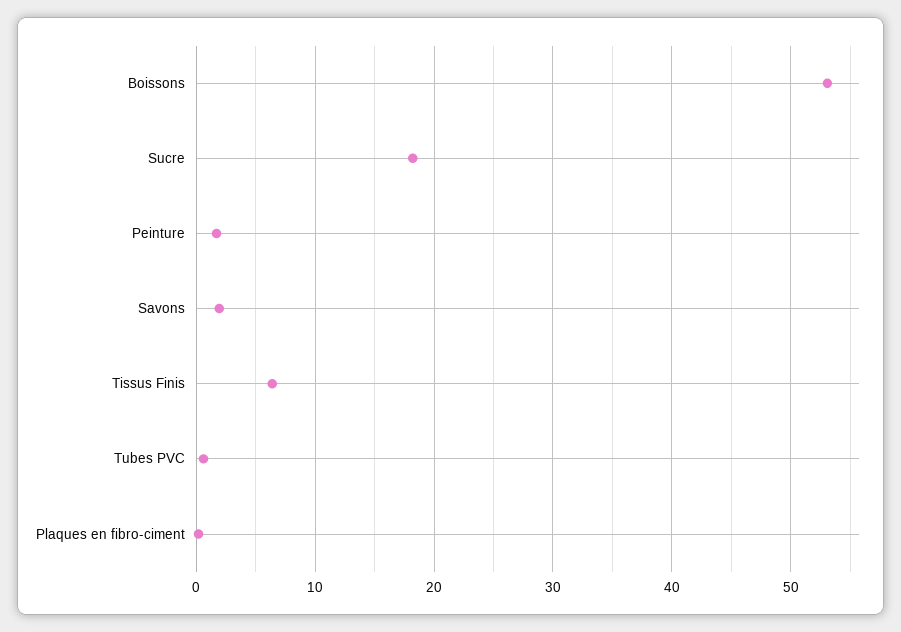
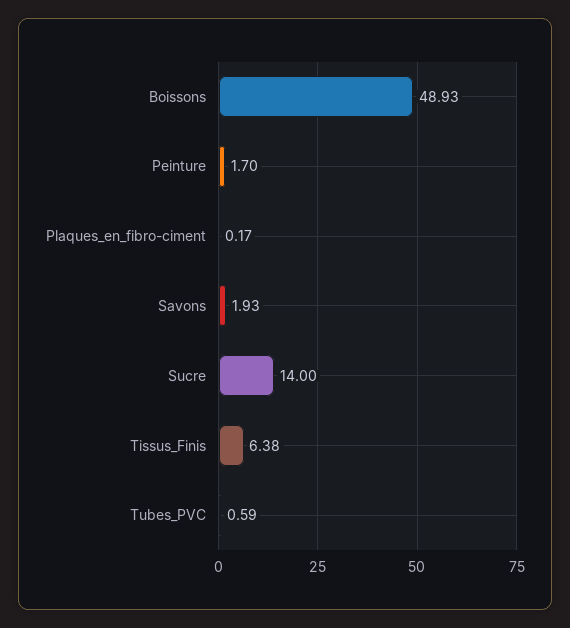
  {
-   "Boissons": 53,
+   "Boissons": 48.93,
-   "Sucre": 18,
+   "Sucre": 14,
    "Peinture": 1.7,
    "Savons": 1.93,
    "Tissus Finis": 6.38,
    "Tubes PVC": 0.59,
    "Plaques en fibro-ciment": 0.17
  }

